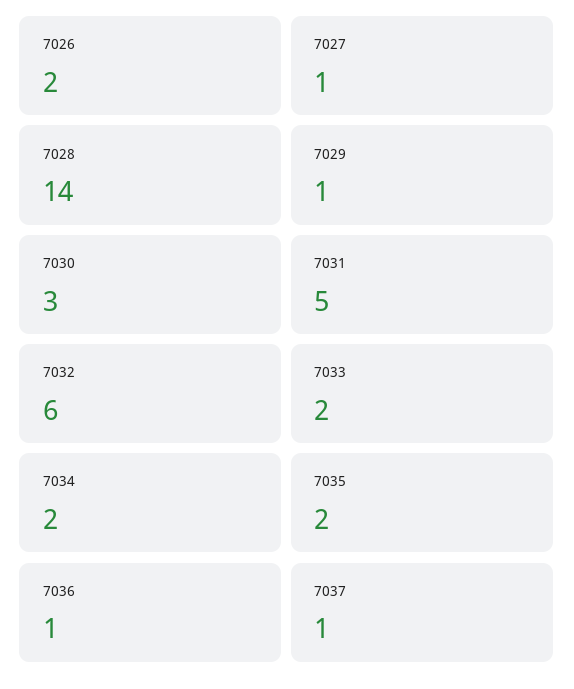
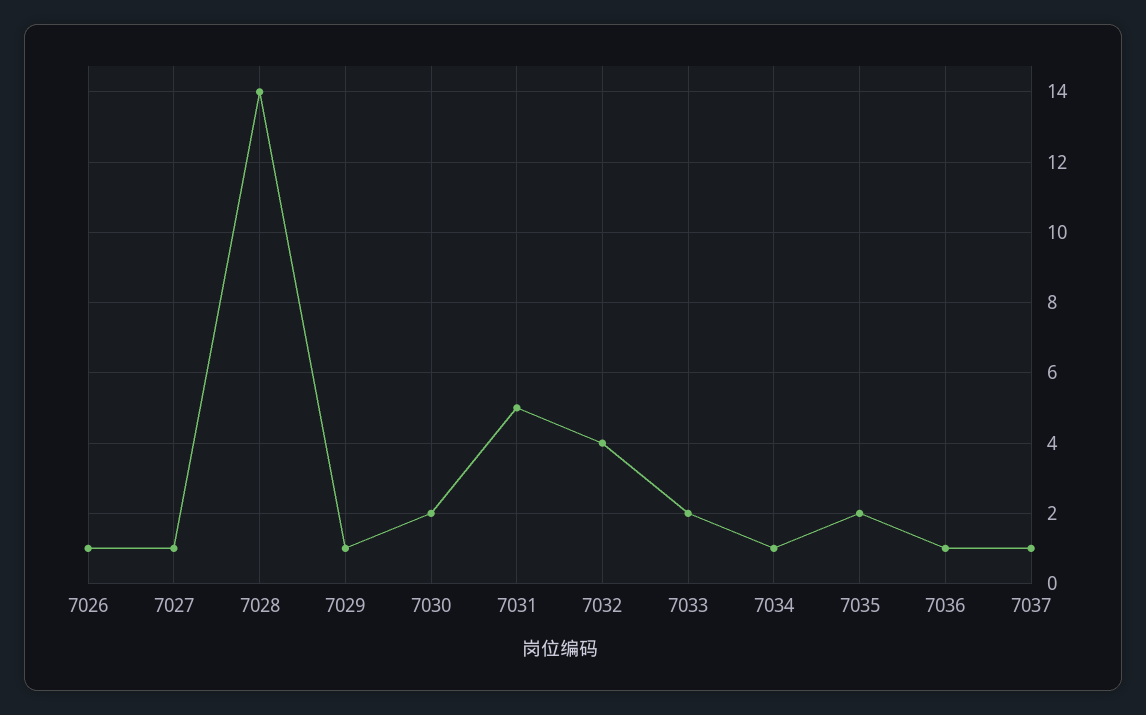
  {
-   "7026": 2,
+   "7026": 1,
    "7027": 1,
    "7028": 14,
    "7029": 1,
-   "7030": 3,
+   "7030": 2,
    "7031": 5,
-   "7032": 6,
+   "7032": 4,
    "7033": 2,
-   "7034": 2,
+   "7034": 1,
    "7035": 2,
    "7036": 1,
    "7037": 1
  }

